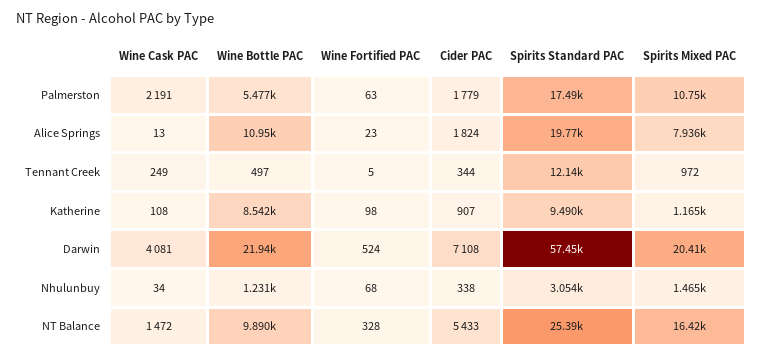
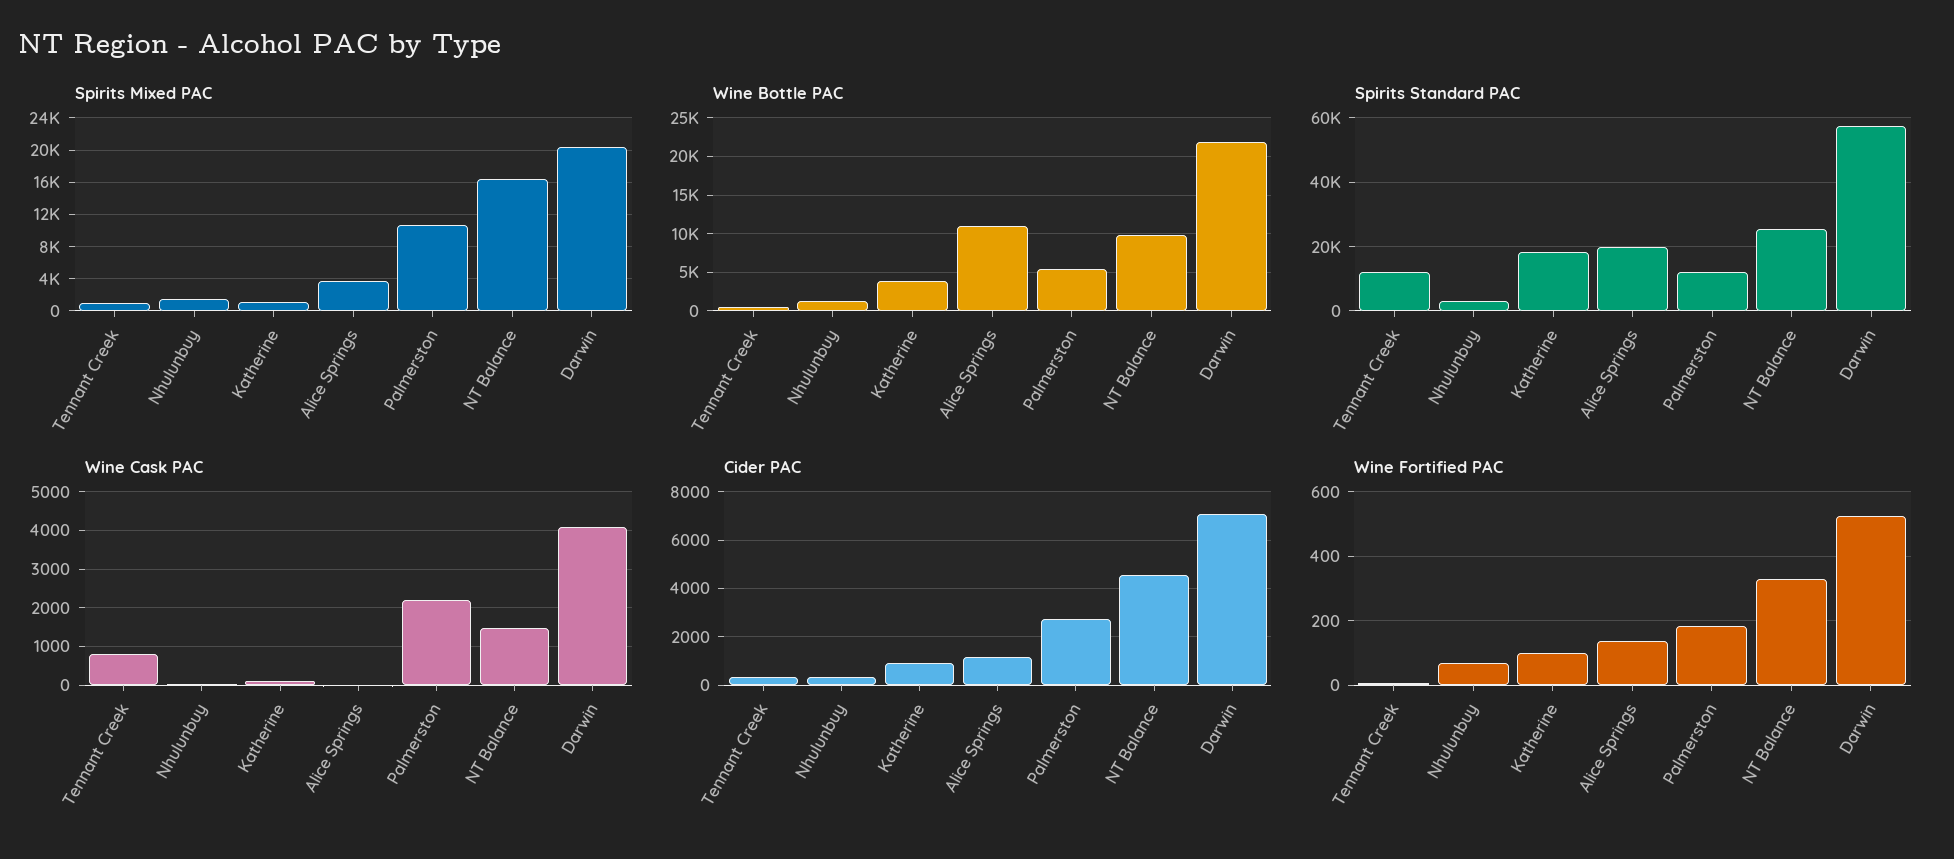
  {
    "Wine Cask PAC": {
      "Palmerston": 2191,
      "Alice Springs": 13,
-     "Tennant Creek": 249,
+     "Tennant Creek": 800,
      "Katherine": 108,
      "Darwin": 4081,
      "Nhulunbuy": 34,
      "NT Balance": 1472
    },
    "Wine Bottle PAC": {
      "Palmerston": 5477,
      "Alice Springs": 10950,
      "Tennant Creek": 497,
-     "Katherine": 8542,
+     "Katherine": 4000,
      "Darwin": 21940,
      "Nhulunbuy": 1231,
      "NT Balance": 9890
    },
    "Wine Fortified PAC": {
-     "Palmerston": 63,
+     "Palmerston": 180,
-     "Alice Springs": 23,
+     "Alice Springs": 140,
      "Tennant Creek": 5,
      "Katherine": 98,
      "Darwin": 524,
      "Nhulunbuy": 68,
      "NT Balance": 328
    },
    "Cider PAC": {
-     "Palmerston": 1779,
+     "Palmerston": 2750,
-     "Alice Springs": 1824,
+     "Alice Springs": 1250,
      "Tennant Creek": 344,
      "Katherine": 907,
      "Darwin": 7108,
      "Nhulunbuy": 338,
-     "NT Balance": 5433
+     "NT Balance": 4500
    },
    "Spirits Standard PAC": {
-     "Palmerston": 17490,
+     "Palmerston": 12000,
      "Alice Springs": 19770,
      "Tennant Creek": 12140,
-     "Katherine": 9490,
+     "Katherine": 18000,
      "Darwin": 57450,
      "Nhulunbuy": 3054,
      "NT Balance": 25390
    },
    "Spirits Mixed PAC": {
      "Palmerston": 10750,
-     "Alice Springs": 7936,
+     "Alice Springs": 4000,
      "Tennant Creek": 972,
      "Katherine": 1165,
      "Darwin": 20410,
      "Nhulunbuy": 1465,
      "NT Balance": 16420
    }
  }

